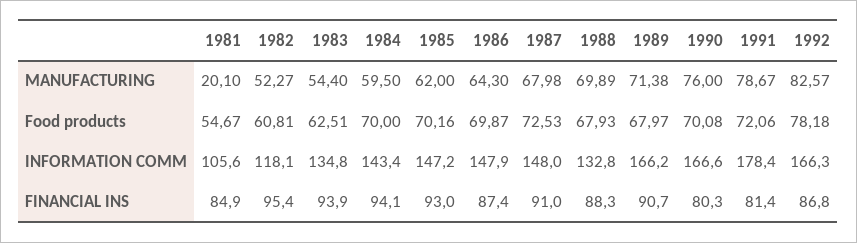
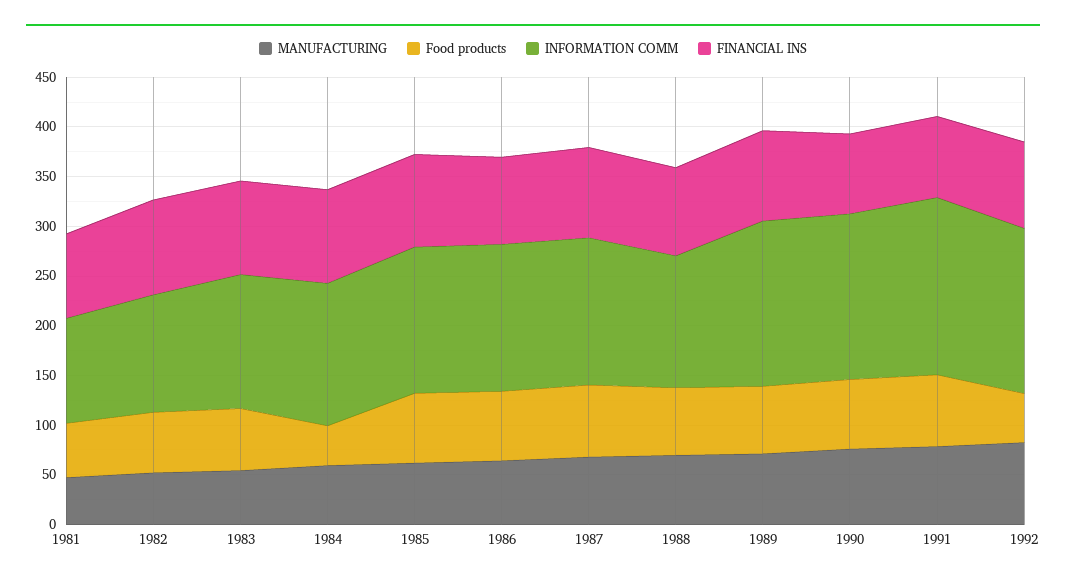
  {
    "MANUFACTURING": {
-     "1981": 20.1,
+     "1981": 50,
      "1982": 52.27,
      "1983": 54.4,
      "1984": 59.5,
      "1985": 62,
      "1986": 64.3,
      "1987": 67.98,
      "1988": 69.89,
      "1989": 71.38,
      "1990": 76,
      "1991": 78.67,
      "1992": 82.57
    },
    "Food products": {
      "1981": 54.67,
      "1982": 60.81,
      "1983": 62.51,
-     "1984": 70,
+     "1984": 40,
      "1985": 70.16,
      "1986": 69.87,
      "1987": 72.53,
      "1988": 67.93,
      "1989": 67.97,
      "1990": 70.08,
      "1991": 72.06,
-     "1992": 78.18
+     "1992": 50
    },
    "INFORMATION COMM": {
      "1981": 105.6,
      "1982": 118.1,
      "1983": 134.8,
      "1984": 143.4,
      "1985": 147.2,
      "1986": 147.9,
      "1987": 148,
      "1988": 132.8,
      "1989": 166.2,
      "1990": 166.6,
      "1991": 178.4,
      "1992": 166.3
    },
    "FINANCIAL INS": {
      "1981": 84.9,
      "1982": 95.4,
      "1983": 93.9,
      "1984": 94.1,
      "1985": 93,
      "1986": 87.4,
      "1987": 91,
      "1988": 88.3,
      "1989": 90.7,
      "1990": 80.3,
      "1991": 81.4,
      "1992": 86.8
    }
  }

